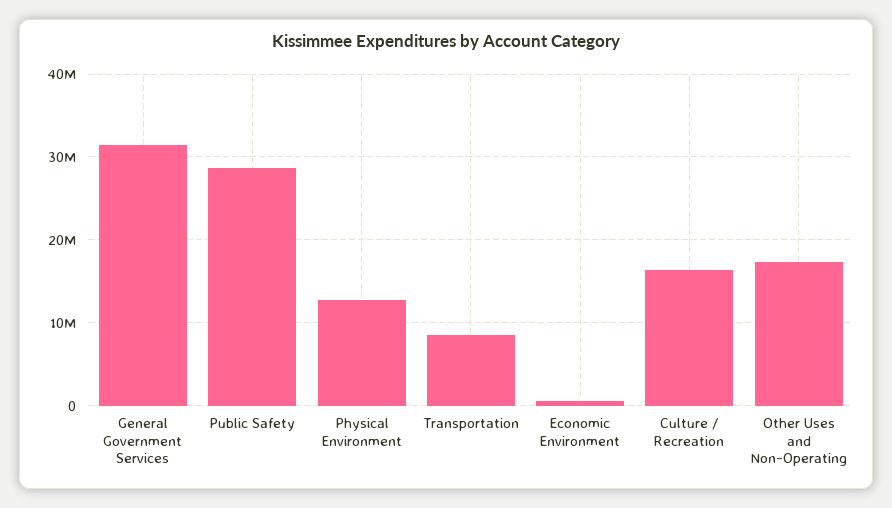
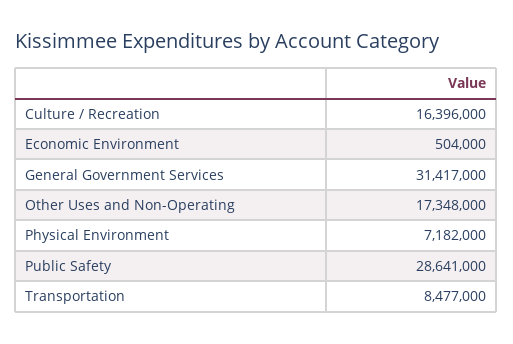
  {
    "General Government Services": 31417000,
    "Public Safety": 28641000,
-   "Physical Environment": 13000000,
+   "Physical Environment": 7182000,
    "Transportation": 8477000,
    "Economic Environment": 504000,
    "Culture / Recreation": 16396000,
    "Other Uses and Non-Operating": 17348000
  }

